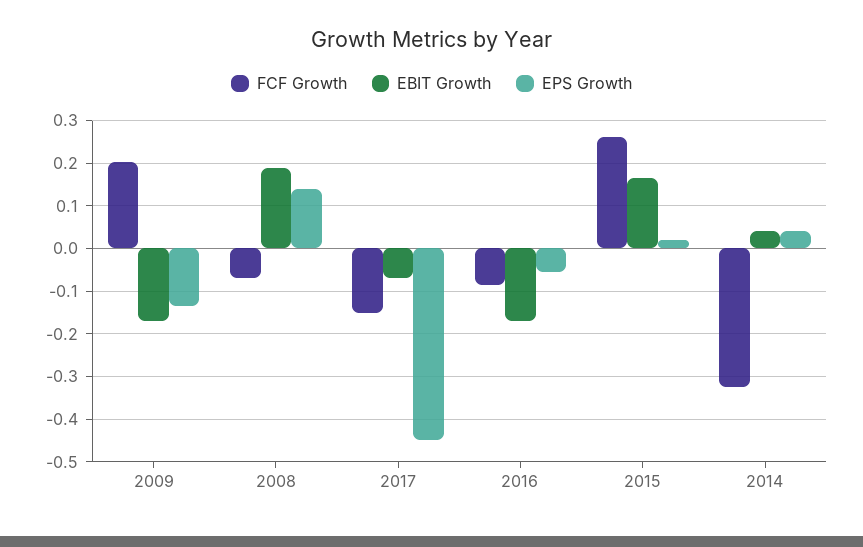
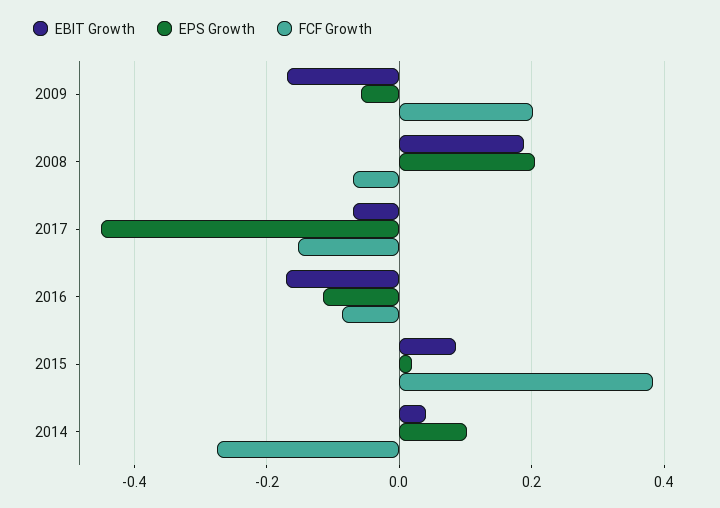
  {
    "FCF Growth": {
      "2009": 0.2,
      "2008": -0.06,
      "2017": -0.16,
      "2016": -0.08,
-     "2015": 0.26,
+     "2015": 0.38,
-     "2014": -0.32
+     "2014": -0.28
    },
    "EBIT Growth": {
      "2009": -0.16,
      "2008": 0.18,
      "2017": -0.06,
      "2016": -0.18,
-     "2015": 0.16,
+     "2015": 0.08,
      "2014": 0.04
    },
    "EPS Growth": {
-     "2009": -0.14,
+     "2009": -0.06,
-     "2008": 0.14,
+     "2008": 0.2,
      "2017": -0.44,
-     "2016": -0.06,
+     "2016": -0.12,
      "2015": 0.02,
-     "2014": 0.04
+     "2014": 0.1
    }
  }

